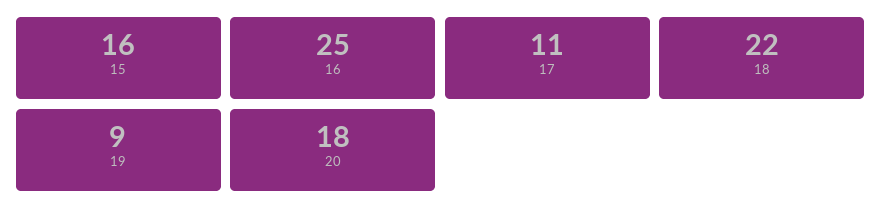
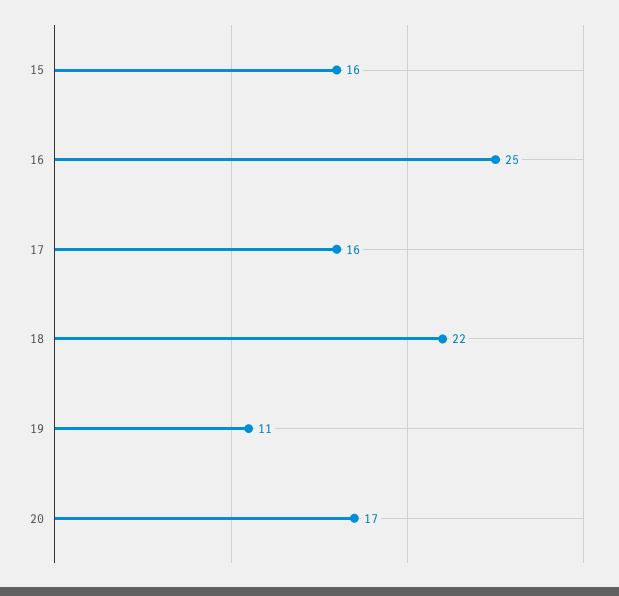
  {
    "15": 16,
    "16": 25,
-   "17": 11,
+   "17": 16,
    "18": 22,
-   "19": 9,
+   "19": 11,
-   "20": 18
+   "20": 17
  }

